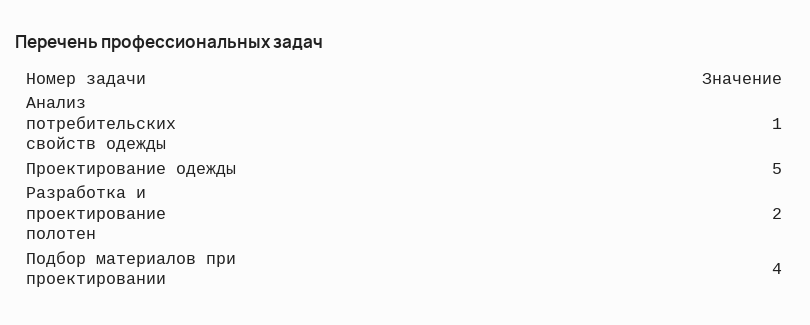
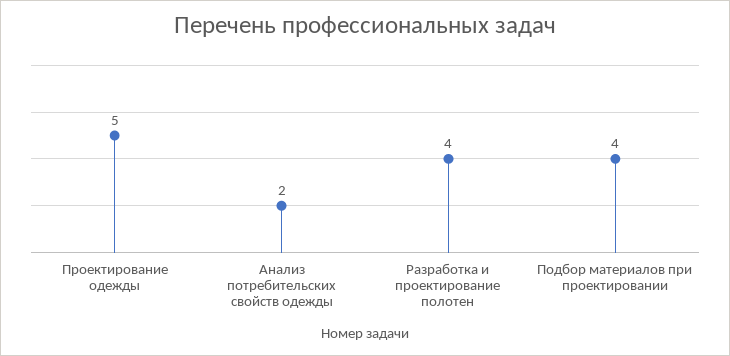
  {
-   "Анализ потребительских свойств одежды": 1,
+   "Анализ потребительских свойств одежды": 2,
    "Проектирование одежды": 5,
-   "Разработка и проектирование полотен": 2,
+   "Разработка и проектирование полотен": 4,
    "Подбор материалов при проектировании": 4
  }

